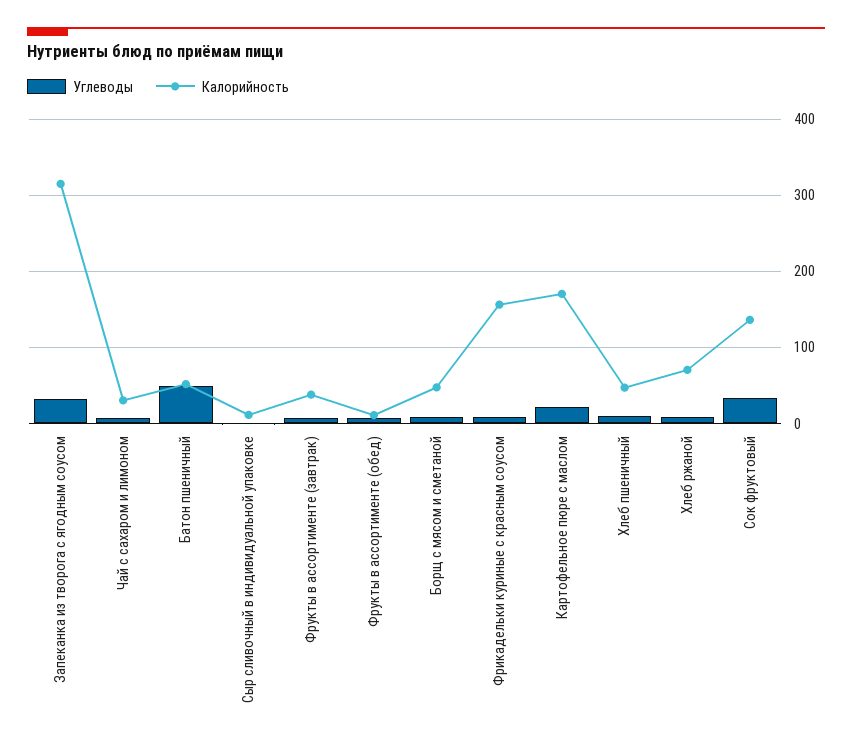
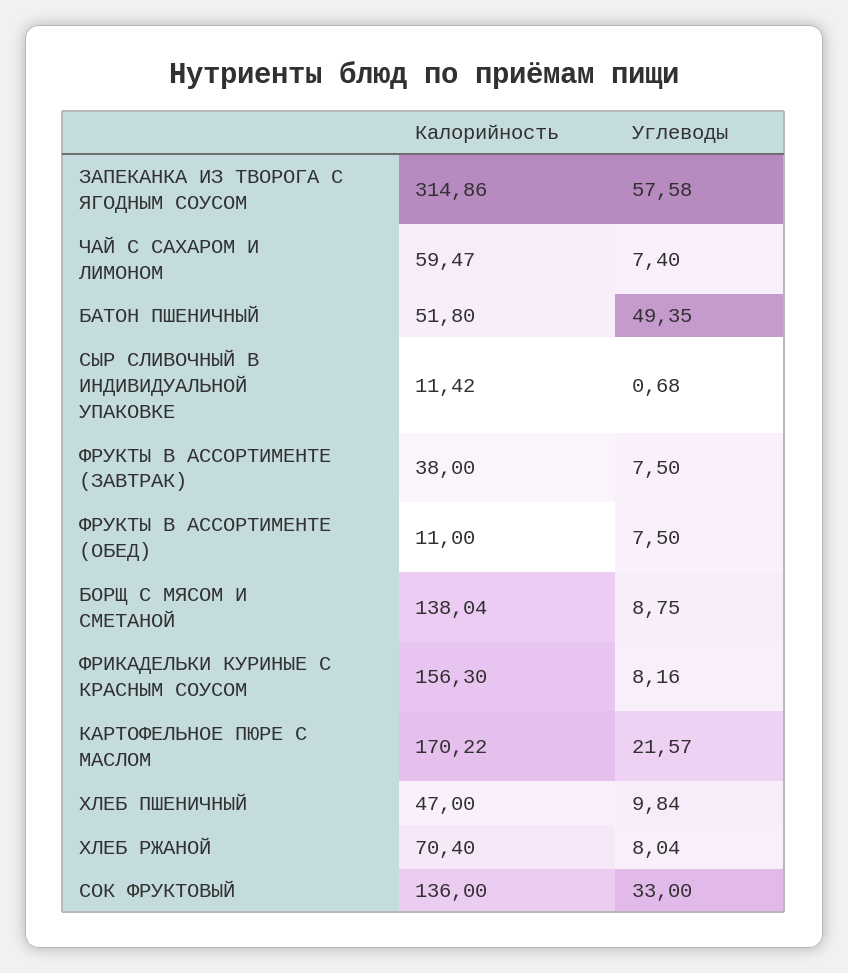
  {
    "Углеводы": {
-     "Запеканка из творога с ягодным соусом": 30,
+     "Запеканка из творога с ягодным соусом": 57.58,
      "Чай с сахаром и лимоном": 7.4,
      "Батон пшеничный": 49.35,
      "Сыр сливочный в индивидуальной упаковке": 0.68,
      "Фрукты в ассортименте (завтрак)": 7.5,
      "Фрукты в ассортименте (обед)": 7.5,
      "Борщ с мясом и сметаной": 8.75,
      "Фрикадельки куриные с красным соусом": 8.16,
      "Картофельное пюре с маслом": 21.57,
      "Хлеб пшеничный": 9.84,
      "Хлеб ржаной": 8.04,
      "Сок фруктовый": 33
    },
    "Калорийность": {
      "Запеканка из творога с ягодным соусом": 314.86,
-     "Чай с сахаром и лимоном": 30,
+     "Чай с сахаром и лимоном": 59.47,
      "Батон пшеничный": 51.8,
      "Сыр сливочный в индивидуальной упаковке": 11.42,
      "Фрукты в ассортименте (завтрак)": 38,
      "Фрукты в ассортименте (обед)": 11,
-     "Борщ с мясом и сметаной": 50,
+     "Борщ с мясом и сметаной": 138.04,
      "Фрикадельки куриные с красным соусом": 156.3,
      "Картофельное пюре с маслом": 170.22,
      "Хлеб пшеничный": 47,
      "Хлеб ржаной": 70.4,
      "Сок фруктовый": 136
    }
  }

